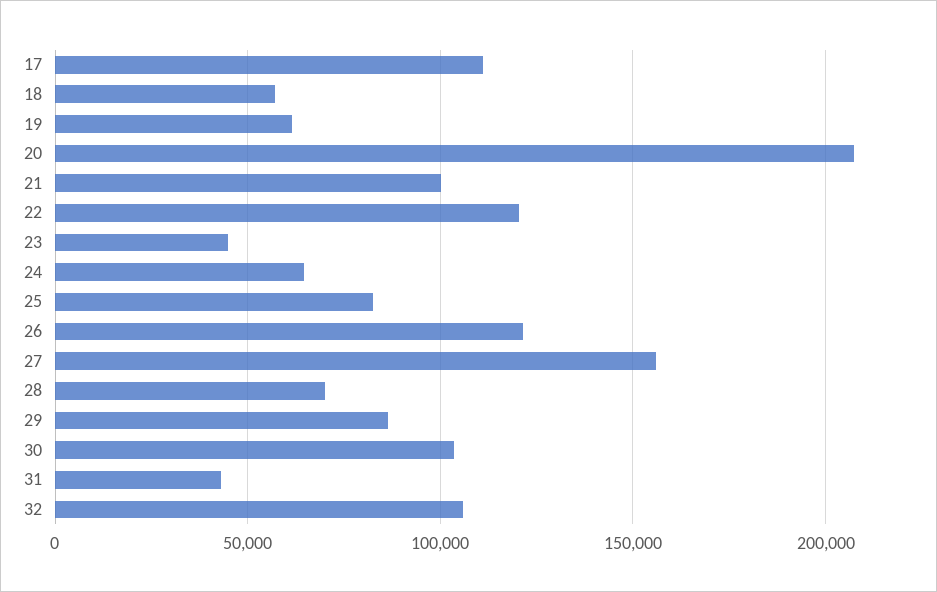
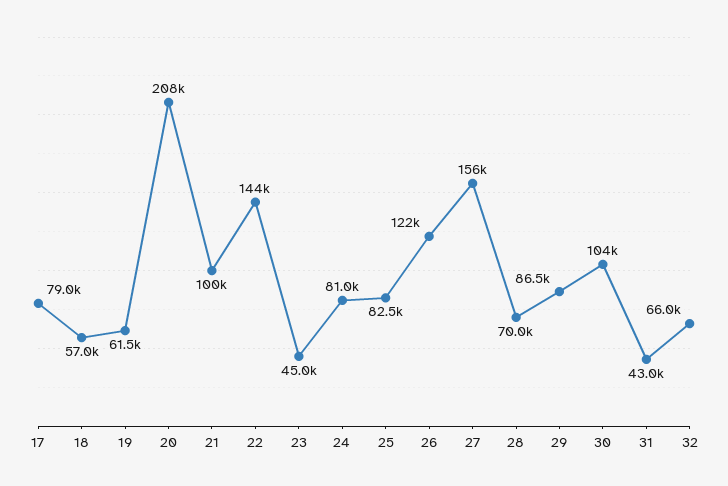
  {
-   "17": 110000,
+   "17": 79000,
    "18": 57000,
    "19": 61500,
    "20": 208000,
    "21": 100000,
-   "22": 120000,
+   "22": 144000,
    "23": 45000,
-   "24": 65000,
+   "24": 81000,
    "25": 82500,
    "26": 122000,
    "27": 156000,
    "28": 70000,
    "29": 86500,
    "30": 104000,
    "31": 43000,
-   "32": 105000
+   "32": 66000
  }

